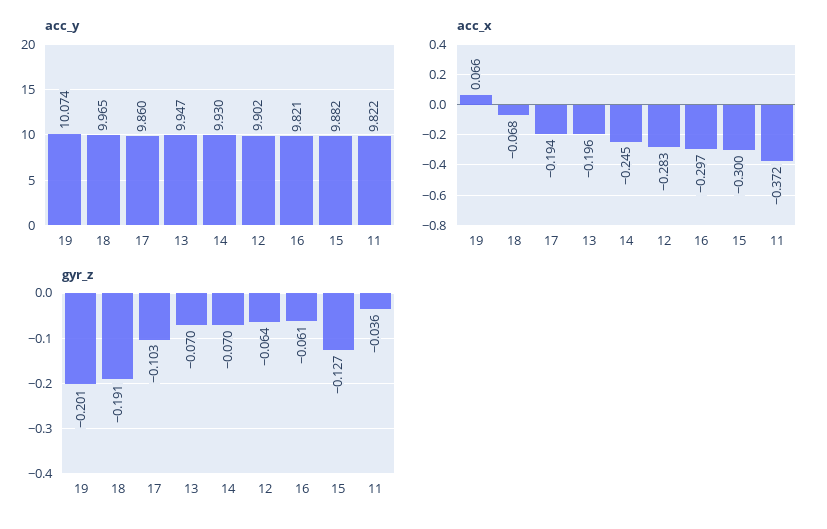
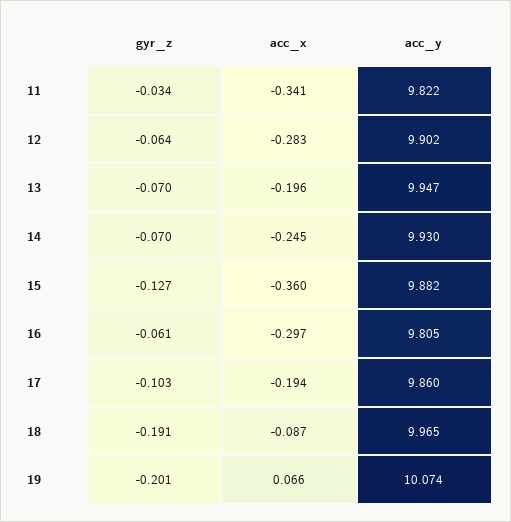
  {
    "acc_y": {
      "19": 10.074,
      "18": 9.965,
      "17": 9.86,
      "13": 9.947,
      "14": 9.93,
      "12": 9.902,
-     "16": 9.821,
+     "16": 9.805,
      "15": 9.882,
      "11": 9.822
    },
    "acc_x": {
      "19": 0.066,
-     "18": -0.068,
+     "18": -0.087,
      "17": -0.194,
      "13": -0.196,
      "14": -0.245,
      "12": -0.283,
      "16": -0.297,
-     "15": -0.3,
+     "15": -0.36,
-     "11": -0.372
+     "11": -0.341
    },
    "gyr_z": {
      "19": -0.201,
      "18": -0.191,
      "17": -0.103,
      "13": -0.07,
      "14": -0.07,
      "12": -0.064,
      "16": -0.061,
      "15": -0.127,
-     "11": -0.036
+     "11": -0.034
    }
  }

